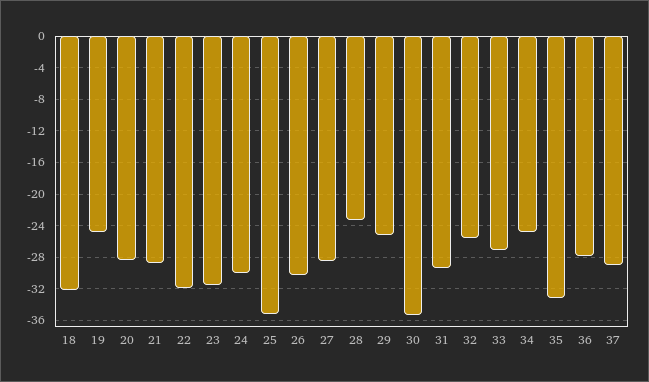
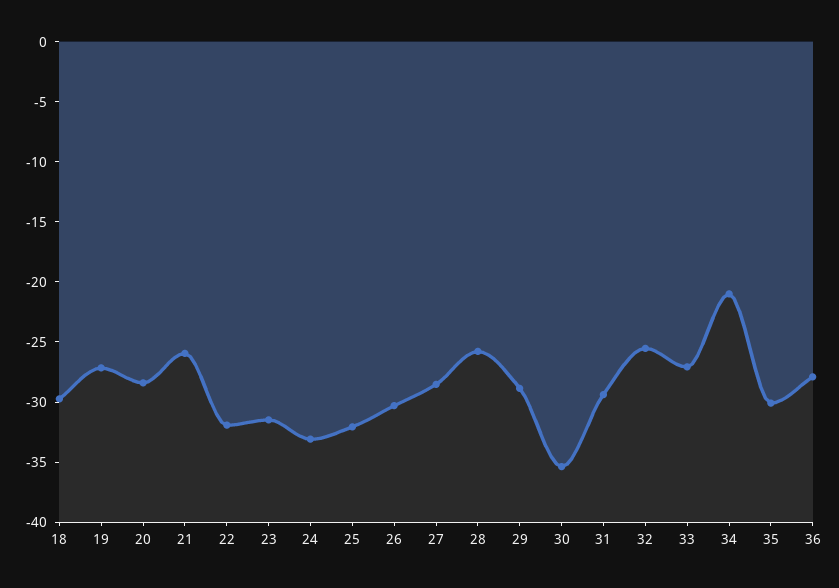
  {
-   "18": -32,
+   "18": -30,
-   "19": -25,
+   "19": -27,
    "20": -28,
-   "21": -29,
+   "21": -26,
    "22": -32,
    "23": -31,
-   "24": -30,
+   "24": -33,
-   "25": -35,
+   "25": -32,
    "26": -30,
    "27": -29,
-   "28": -23,
+   "28": -26,
-   "29": -25,
+   "29": -29,
    "30": -35,
    "31": -29,
    "32": -26,
    "33": -27,
-   "34": -25,
+   "34": -21,
-   "35": -33,
+   "35": -30,
-   "36": -28,
+   "36": -28
-   "37": -29
  }

